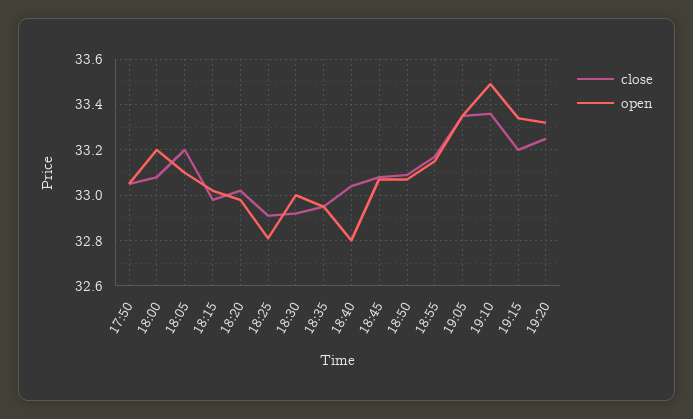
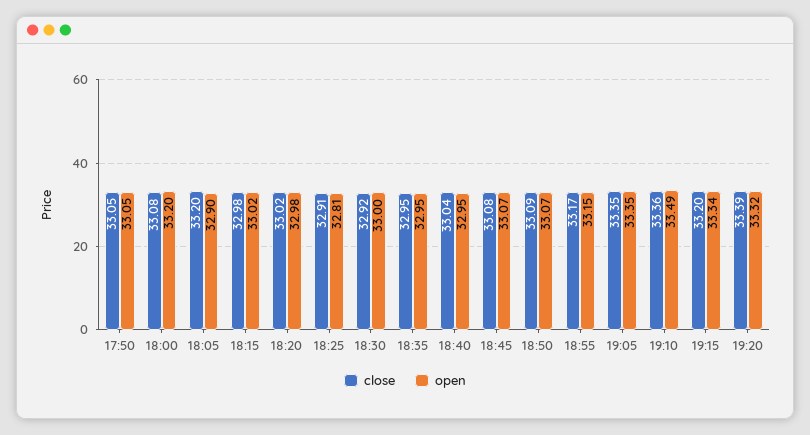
  {
    "close": {
      "17:50": 33.05,
      "18:00": 33.08,
      "18:05": 33.2,
      "18:15": 32.98,
      "18:20": 33.02,
      "18:25": 32.91,
      "18:30": 32.92,
      "18:35": 32.95,
      "18:40": 33.04,
      "18:45": 33.08,
      "18:50": 33.09,
      "18:55": 33.17,
      "19:05": 33.35,
      "19:10": 33.36,
      "19:15": 33.2,
-     "19:20": 33.25
+     "19:20": 33.39
    },
    "open": {
      "17:50": 33.05,
      "18:00": 33.2,
-     "18:05": 33.1,
+     "18:05": 32.9,
      "18:15": 33.02,
      "18:20": 32.98,
      "18:25": 32.81,
      "18:30": 33,
      "18:35": 32.95,
-     "18:40": 32.8,
+     "18:40": 32.95,
      "18:45": 33.07,
      "18:50": 33.07,
      "18:55": 33.15,
      "19:05": 33.35,
      "19:10": 33.49,
      "19:15": 33.34,
      "19:20": 33.32
    }
  }

